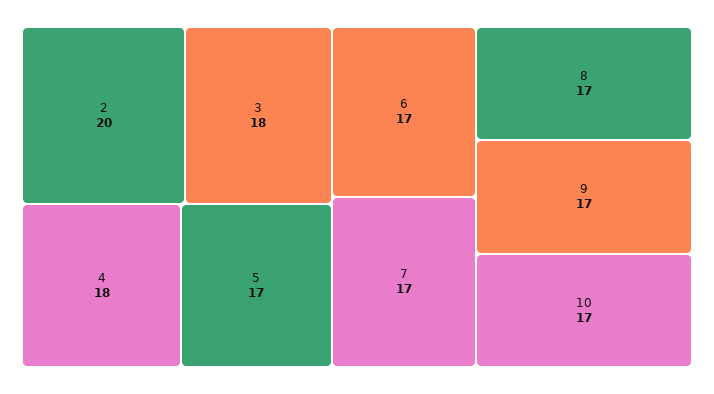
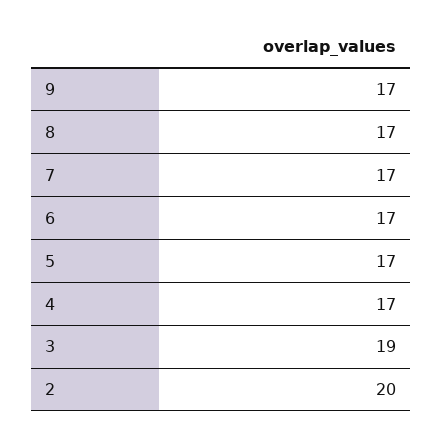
  {
    "2": 20,
-   "3": 18,
+   "3": 19,
-   "4": 18,
+   "4": 17,
    "5": 17,
    "6": 17,
    "7": 17,
    "8": 17,
-   "9": 17,
+   "9": 17
-   "10": 17
  }

